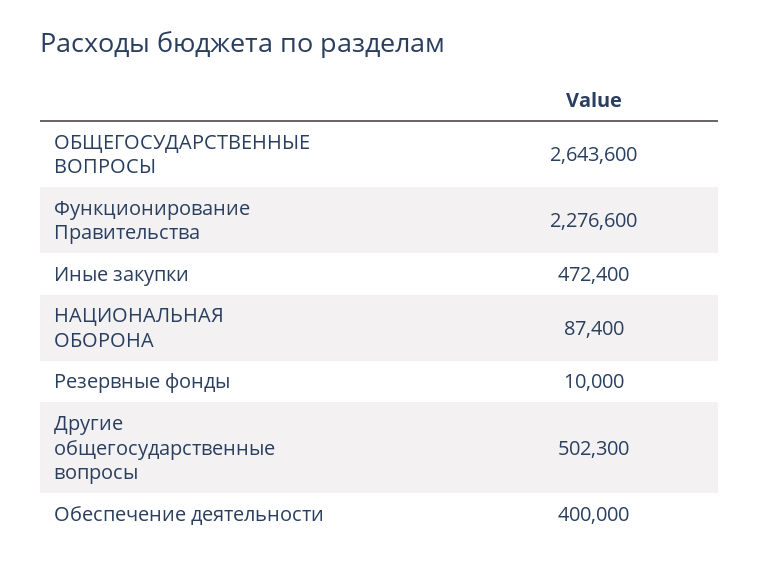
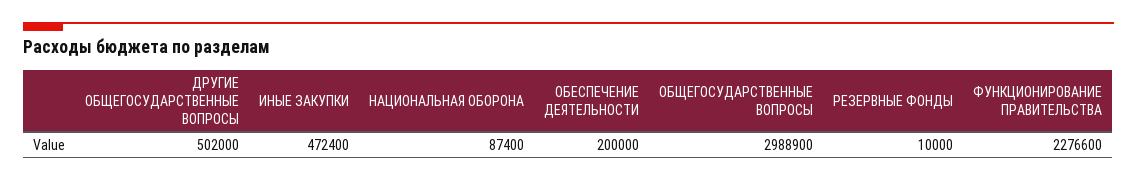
  {
-   "ОБЩЕГОСУДАРСТВЕННЫЕ ВОПРОСЫ": 2643600,
+   "ОБЩЕГОСУДАРСТВЕННЫЕ ВОПРОСЫ": 2988900,
    "Функционирование Правительства": 2276600,
    "Иные закупки": 472400,
    "НАЦИОНАЛЬНАЯ ОБОРОНА": 87400,
    "Резервные фонды": 10000,
-   "Другие общегосударственные вопросы": 502300,
+   "Другие общегосударственные вопросы": 502000,
-   "Обеспечение деятельности": 400000
+   "Обеспечение деятельности": 200000
  }

